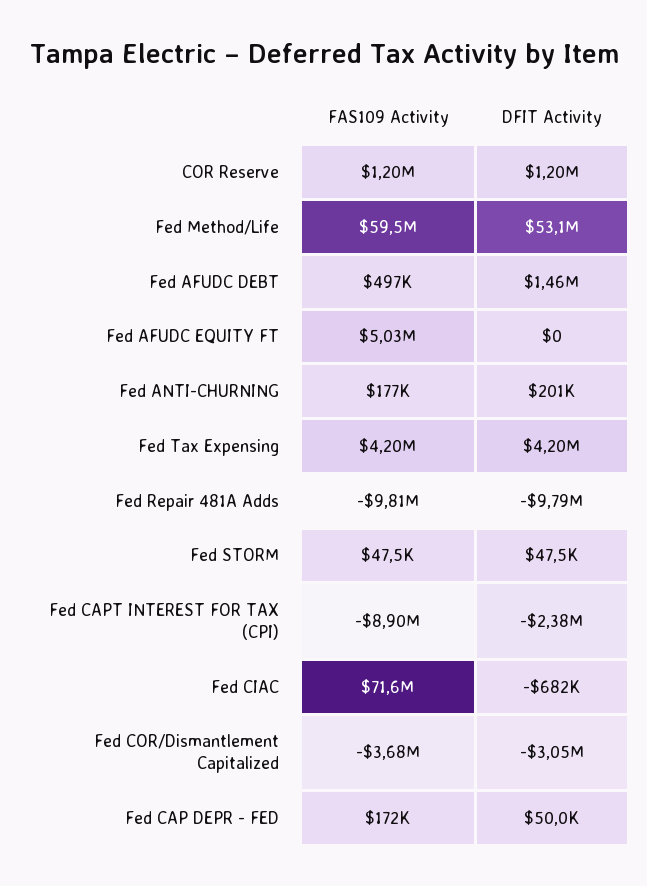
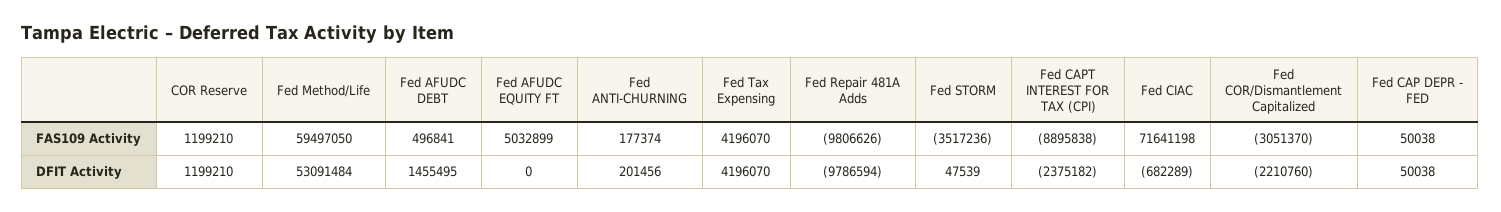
  {
    "FAS109 Activity": {
      "COR Reserve": 1199210,
      "Fed Method/Life": 59497050,
      "Fed AFUDC DEBT": 496841,
      "Fed AFUDC EQUITY FT": 5032899,
      "Fed ANTI-CHURNING": 177374,
      "Fed Tax Expensing": 4196070,
      "Fed Repair 481A Adds": -9806626,
-     "Fed STORM": 47500,
+     "Fed STORM": -3517236,
      "Fed CAPT INTEREST FOR TAX (CPI)": -8895838,
      "Fed CIAC": 71641198,
-     "Fed COR/Dismantlement Capitalized": -3680000,
+     "Fed COR/Dismantlement Capitalized": -3051370,
-     "Fed CAP DEPR - FED": 172000
+     "Fed CAP DEPR - FED": 50038
    },
    "DFIT Activity": {
      "COR Reserve": 1199210,
      "Fed Method/Life": 53091484,
      "Fed AFUDC DEBT": 1455495,
      "Fed AFUDC EQUITY FT": 0,
      "Fed ANTI-CHURNING": 201456,
      "Fed Tax Expensing": 4196070,
      "Fed Repair 481A Adds": -9786594,
      "Fed STORM": 47539,
      "Fed CAPT INTEREST FOR TAX (CPI)": -2375182,
      "Fed CIAC": -682289,
-     "Fed COR/Dismantlement Capitalized": -3050000,
+     "Fed COR/Dismantlement Capitalized": -2210760,
      "Fed CAP DEPR - FED": 50038
    }
  }

